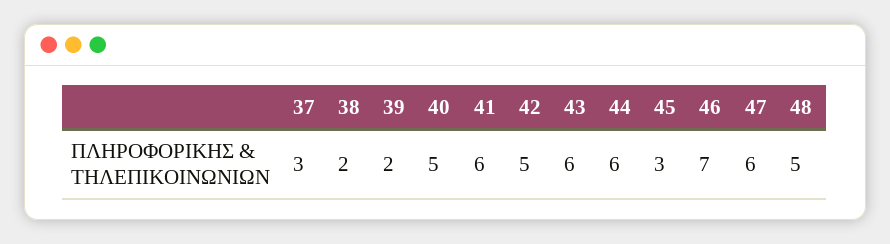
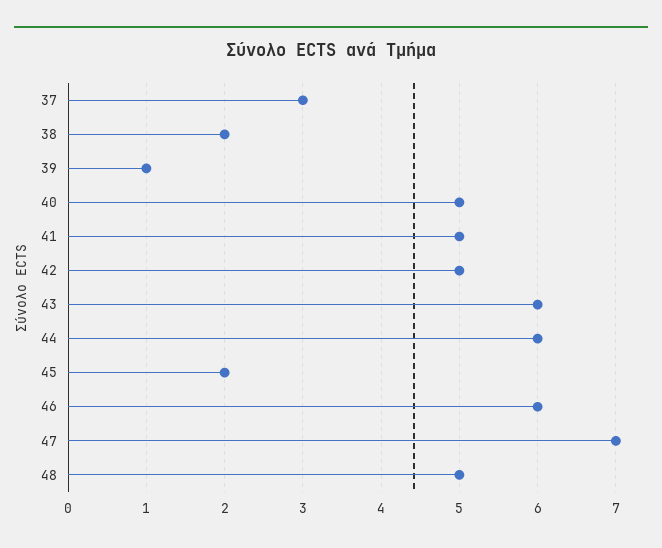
  {
    "37": 3,
    "38": 2,
-   "39": 2,
+   "39": 1,
    "40": 5,
-   "41": 6,
+   "41": 5,
    "42": 5,
    "43": 6,
    "44": 6,
-   "45": 3,
+   "45": 2,
-   "46": 7,
+   "46": 6,
-   "47": 6,
+   "47": 7,
    "48": 5
  }

